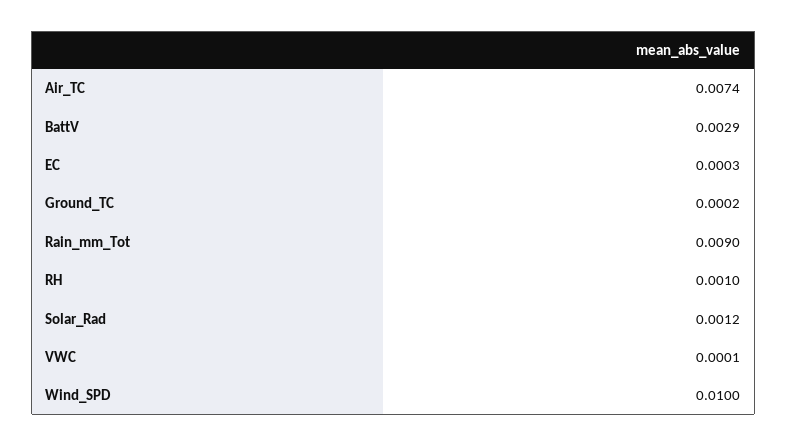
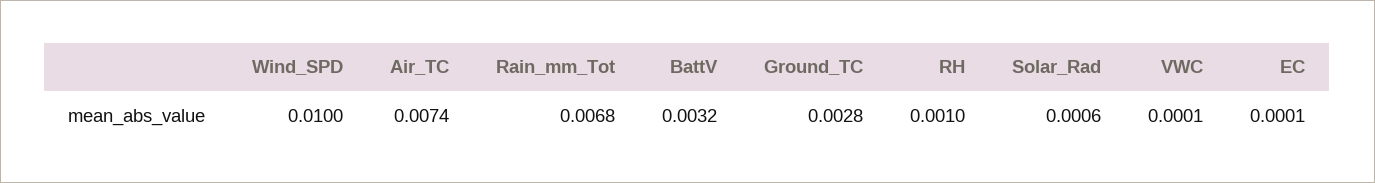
  {
    "Air_TC": 0.0074,
-   "BattV": 0.0029,
+   "BattV": 0.0032,
-   "EC": 0.0003,
+   "EC": 0.0001,
-   "Ground_TC": 0.0002,
+   "Ground_TC": 0.0028,
-   "Rain_mm_Tot": 0.009,
+   "Rain_mm_Tot": 0.0068,
    "RH": 0.001,
-   "Solar_Rad": 0.0012,
+   "Solar_Rad": 0.0006,
    "VWC": 0.0001,
    "Wind_SPD": 0.01
  }

